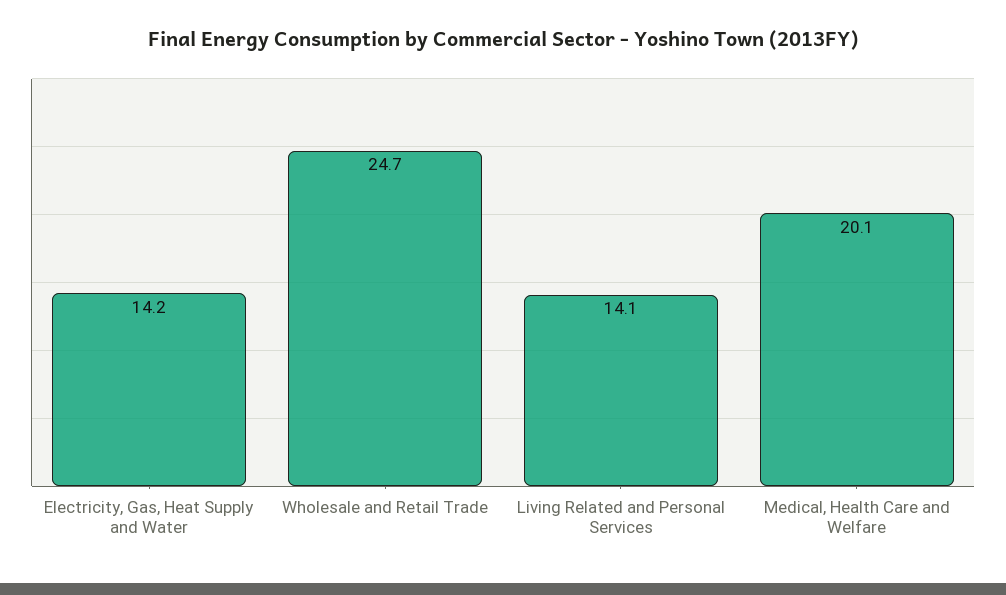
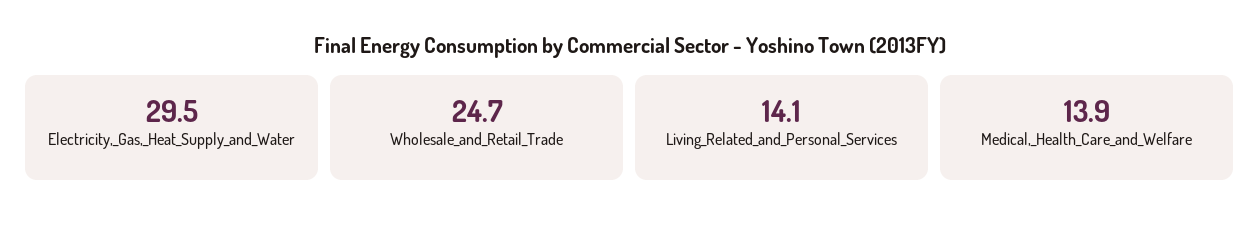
  {
-   "Electricity, Gas, Heat Supply and Water": 14.2,
+   "Electricity, Gas, Heat Supply and Water": 29.5,
    "Wholesale and Retail Trade": 24.7,
    "Living Related and Personal Services": 14.1,
-   "Medical, Health Care and Welfare": 20.1
+   "Medical, Health Care and Welfare": 13.9
  }

